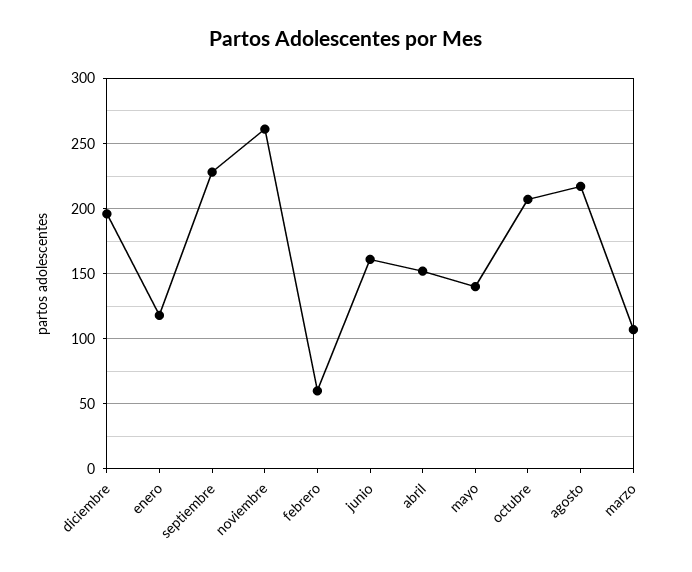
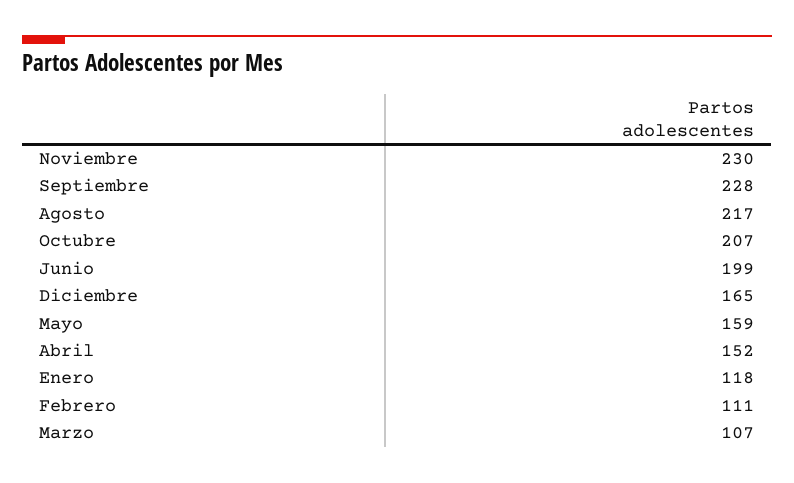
  {
-   "diciembre": 195,
+   "diciembre": 165,
    "enero": 118,
    "septiembre": 228,
-   "noviembre": 260,
+   "noviembre": 230,
-   "febrero": 60,
+   "febrero": 111,
-   "junio": 160,
+   "junio": 199,
    "abril": 152,
-   "mayo": 140,
+   "mayo": 159,
    "octubre": 207,
    "agosto": 217,
    "marzo": 107
  }

